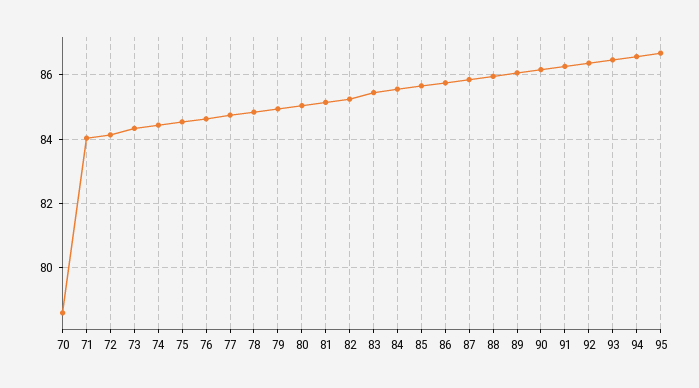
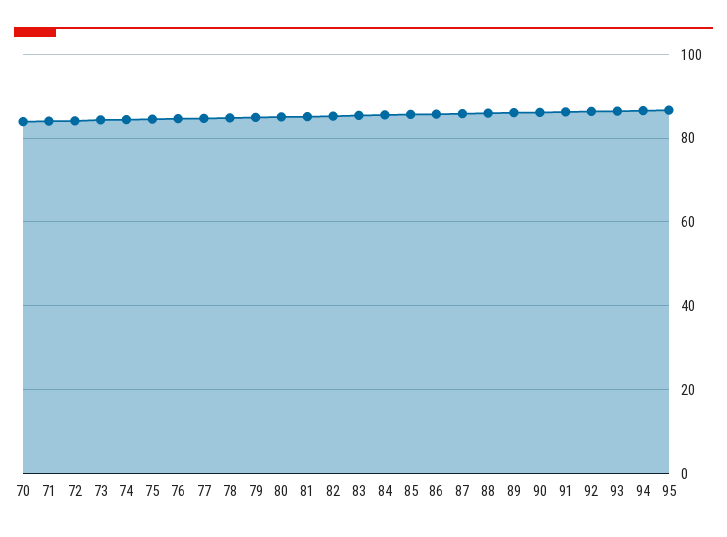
  {
-   "70": 78.6,
+   "70": 84,
    "71": 84,
    "72": 84.2,
    "73": 84.4,
    "74": 84.4,
    "75": 84.6,
    "76": 84.6,
    "77": 84.8,
    "78": 84.8,
    "79": 85,
    "80": 85,
    "81": 85.2,
    "82": 85.2,
    "83": 85.4,
    "84": 85.6,
    "85": 85.6,
    "86": 85.8,
    "87": 85.8,
    "88": 86,
    "89": 86,
    "90": 86.2,
    "91": 86.2,
    "92": 86.4,
    "93": 86.4,
    "94": 86.6,
    "95": 86.6
  }

